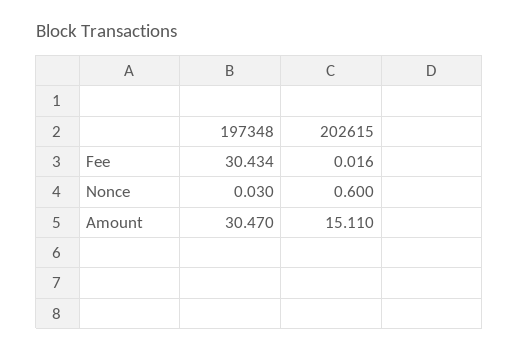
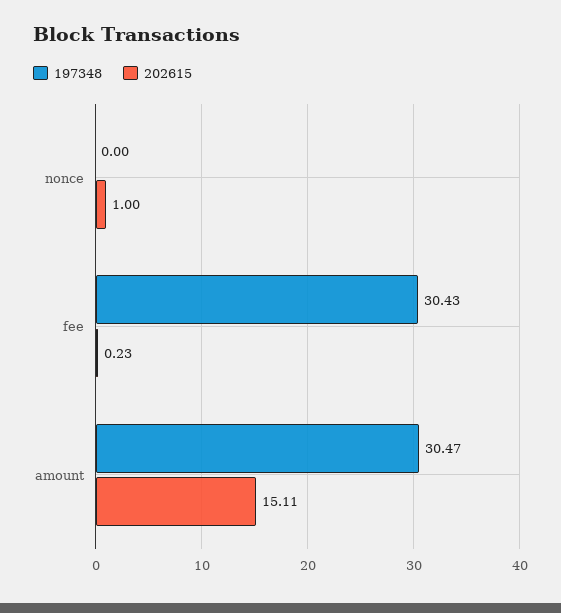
  {
    "197348": {
      "Fee": 30.434,
-     "Nonce": 0.03,
+     "Nonce": 0,
      "Amount": 30.47
    },
    "202615": {
-     "Fee": 0.016,
+     "Fee": 0.23,
-     "Nonce": 0.6,
+     "Nonce": 1,
      "Amount": 15.11
    }
  }

